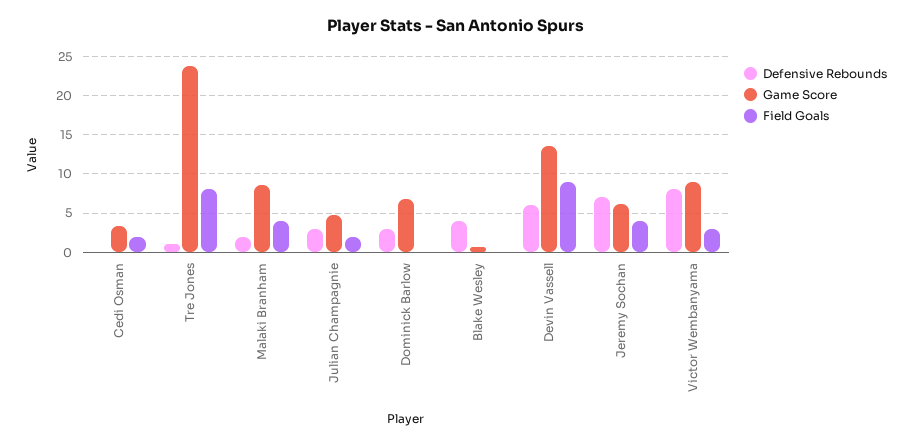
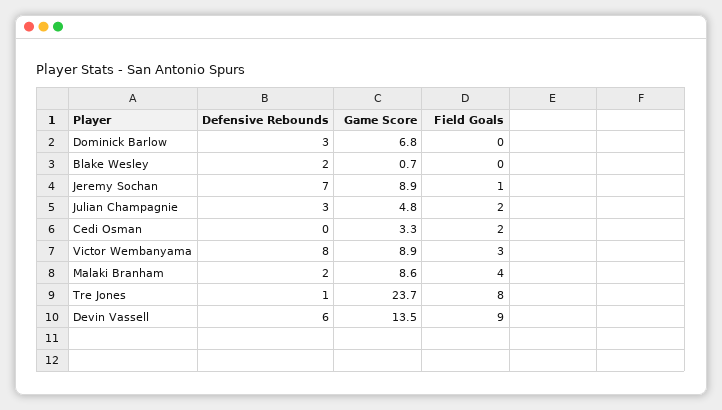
  {
    "Defensive Rebounds": {
      "Cedi Osman": 0,
      "Tre Jones": 1,
      "Malaki Branham": 2,
      "Julian Champagnie": 3,
      "Dominick Barlow": 3,
-     "Blake Wesley": 4,
+     "Blake Wesley": 2,
      "Devin Vassell": 6,
      "Jeremy Sochan": 7,
      "Victor Wembanyama": 8
    },
    "Game Score": {
      "Cedi Osman": 3.3,
      "Tre Jones": 23.7,
      "Malaki Branham": 8.6,
      "Julian Champagnie": 4.8,
      "Dominick Barlow": 6.8,
      "Blake Wesley": 0.7,
      "Devin Vassell": 13.5,
-     "Jeremy Sochan": 6,
+     "Jeremy Sochan": 8.9,
      "Victor Wembanyama": 8.9
    },
    "Field Goals": {
      "Cedi Osman": 2,
      "Tre Jones": 8,
      "Malaki Branham": 4,
      "Julian Champagnie": 2,
      "Dominick Barlow": 0,
      "Blake Wesley": 0,
      "Devin Vassell": 9,
-     "Jeremy Sochan": 4,
+     "Jeremy Sochan": 1,
      "Victor Wembanyama": 3
    }
  }

